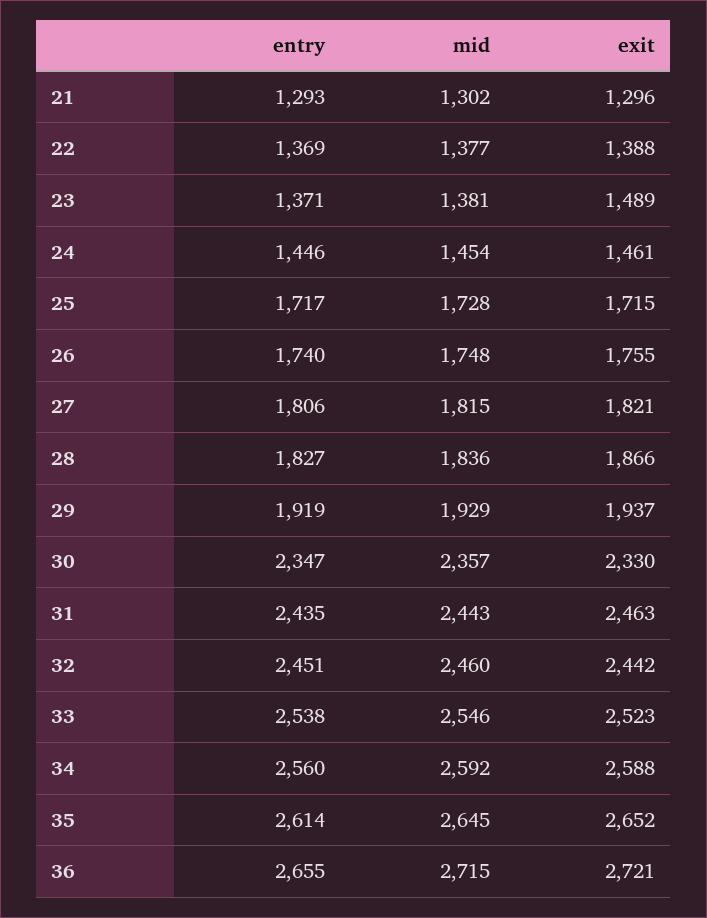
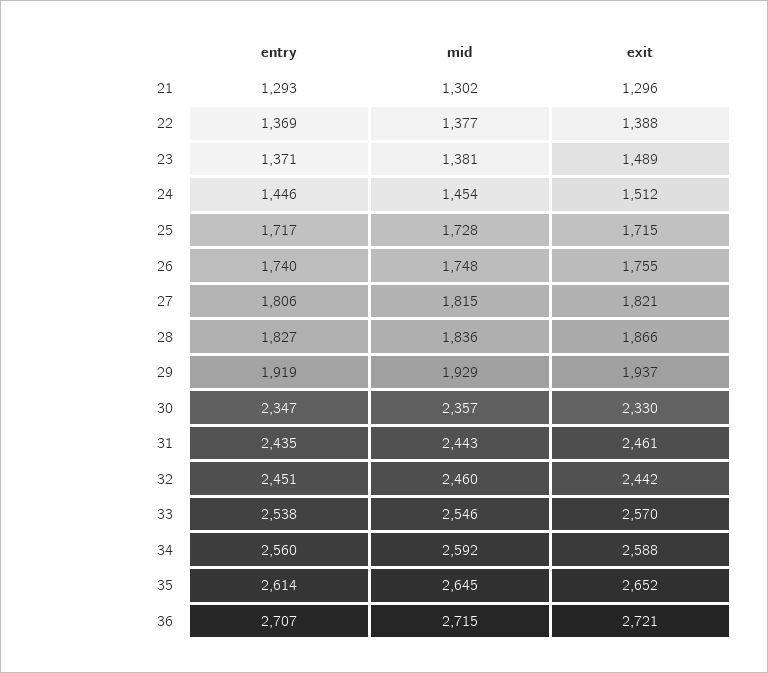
  {
    "entry": {
      "21": 1293,
      "22": 1369,
      "23": 1371,
      "24": 1446,
      "25": 1717,
      "26": 1740,
      "27": 1806,
      "28": 1827,
      "29": 1919,
      "30": 2347,
      "31": 2435,
      "32": 2451,
      "33": 2538,
      "34": 2560,
      "35": 2614,
-     "36": 2655
+     "36": 2707
    },
    "mid": {
      "21": 1302,
      "22": 1377,
      "23": 1381,
      "24": 1454,
      "25": 1728,
      "26": 1748,
      "27": 1815,
      "28": 1836,
      "29": 1929,
      "30": 2357,
      "31": 2443,
      "32": 2460,
      "33": 2546,
      "34": 2592,
      "35": 2645,
      "36": 2715
    },
    "exit": {
      "21": 1296,
      "22": 1388,
      "23": 1489,
-     "24": 1461,
+     "24": 1512,
      "25": 1715,
      "26": 1755,
      "27": 1821,
      "28": 1866,
      "29": 1937,
      "30": 2330,
-     "31": 2463,
+     "31": 2461,
      "32": 2442,
-     "33": 2523,
+     "33": 2570,
      "34": 2588,
      "35": 2652,
      "36": 2721
    }
  }

